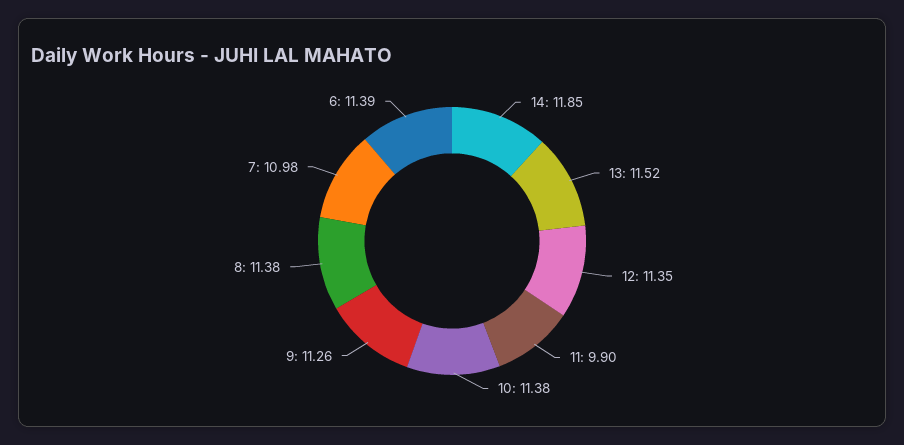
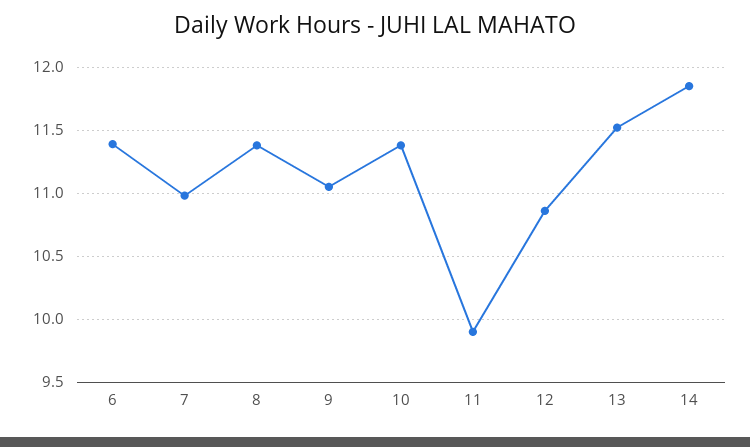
  {
    "14": 11.85,
    "13": 11.52,
-   "12": 11.35,
+   "12": 10.85,
    "11": 9.9,
    "10": 11.38,
-   "9": 11.26,
+   "9": 11.05,
    "8": 11.38,
    "7": 10.98,
    "6": 11.39
  }

